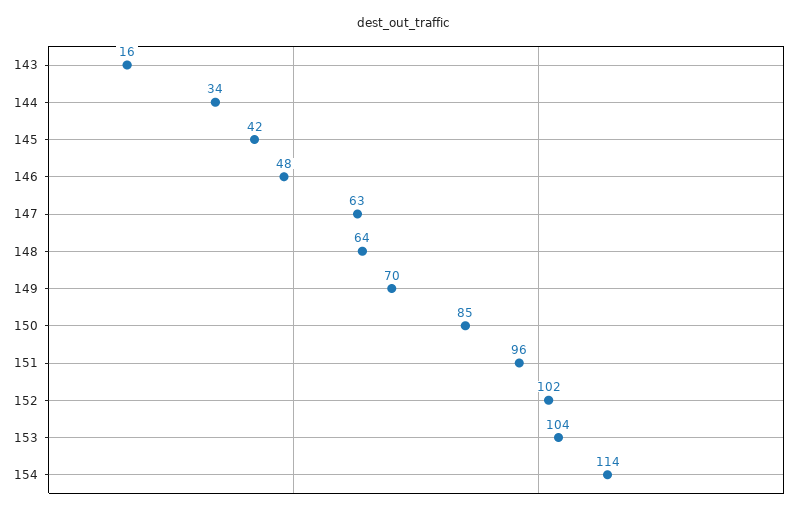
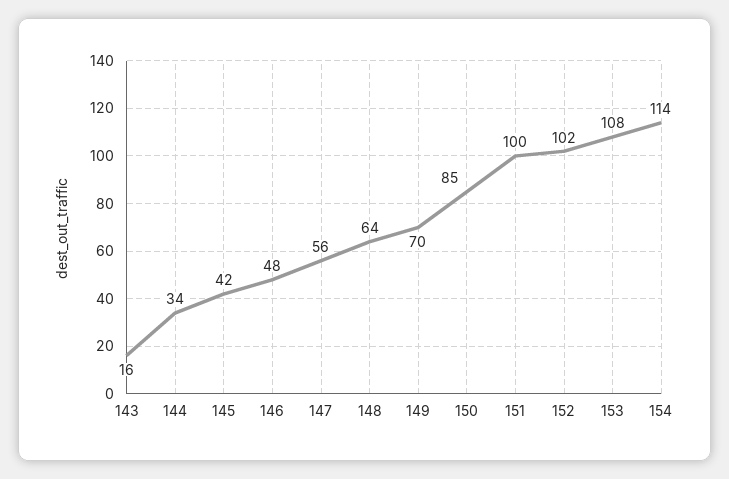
  {
    "143": 16,
    "144": 34,
    "145": 42,
    "146": 48,
-   "147": 63,
+   "147": 56,
    "148": 64,
    "149": 70,
    "150": 85,
-   "151": 96,
+   "151": 100,
    "152": 102,
-   "153": 104,
+   "153": 108,
    "154": 114
  }

